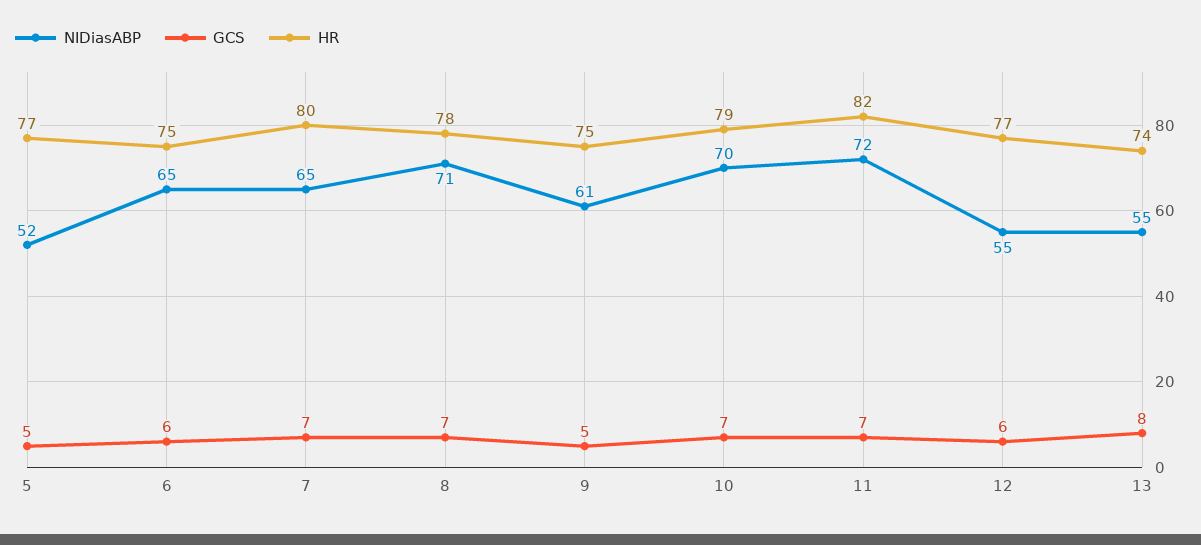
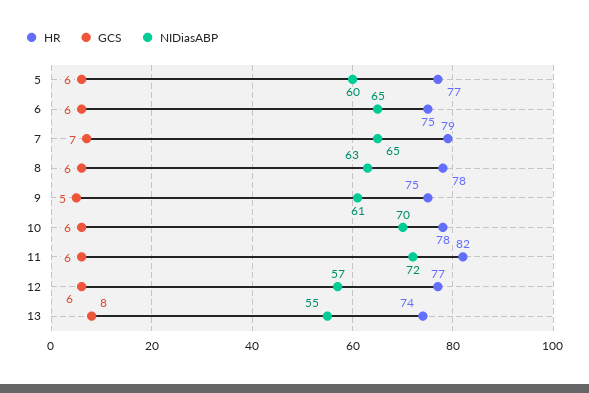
  {
    "NIDiasABP": {
-     "5": 52,
+     "5": 60,
      "6": 65,
      "7": 65,
-     "8": 71,
+     "8": 63,
      "9": 61,
      "10": 70,
      "11": 72,
-     "12": 55,
+     "12": 57,
      "13": 55
    },
    "GCS": {
-     "5": 5,
+     "5": 6,
      "6": 6,
      "7": 7,
-     "8": 7,
+     "8": 6,
      "9": 5,
-     "10": 7,
+     "10": 6,
-     "11": 7,
+     "11": 6,
      "12": 6,
      "13": 8
    },
    "HR": {
      "5": 77,
      "6": 75,
-     "7": 80,
+     "7": 79,
      "8": 78,
      "9": 75,
-     "10": 79,
+     "10": 78,
      "11": 82,
      "12": 77,
      "13": 74
    }
  }

